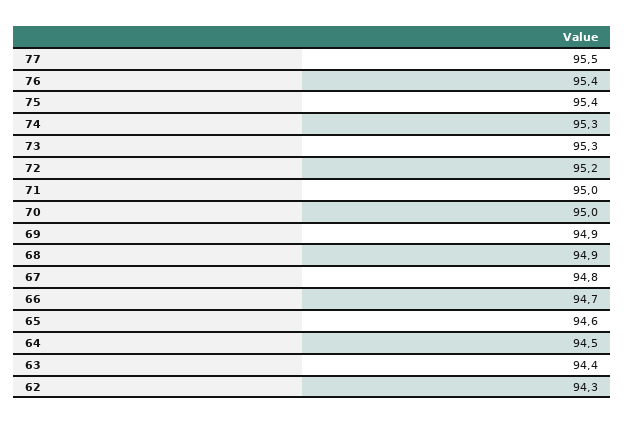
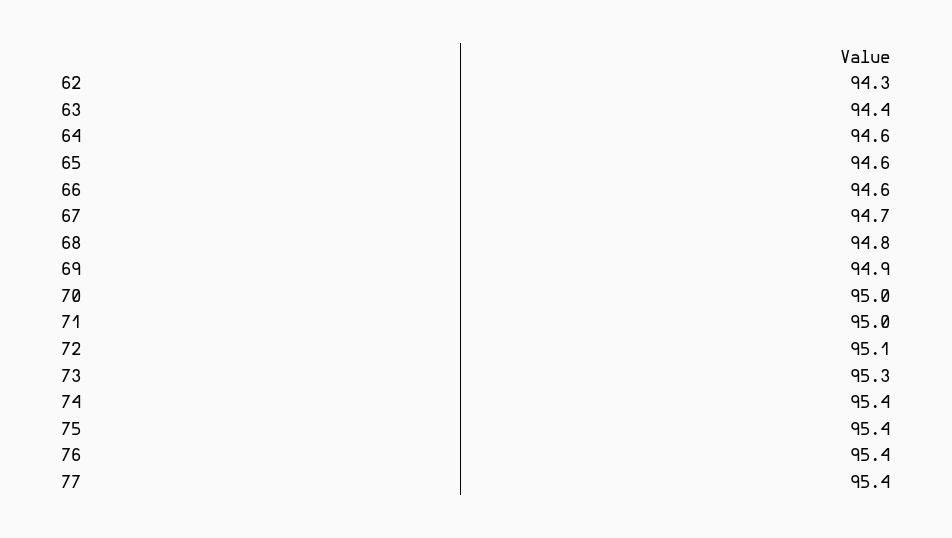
  {
-   "77": 95.5,
+   "77": 95.4,
    "76": 95.4,
    "75": 95.4,
-   "74": 95.3,
+   "74": 95.4,
    "73": 95.3,
-   "72": 95.2,
+   "72": 95.1,
    "71": 95,
    "70": 95,
    "69": 94.9,
-   "68": 94.9,
+   "68": 94.8,
-   "67": 94.8,
+   "67": 94.7,
-   "66": 94.7,
+   "66": 94.6,
    "65": 94.6,
-   "64": 94.5,
+   "64": 94.6,
    "63": 94.4,
    "62": 94.3
  }

